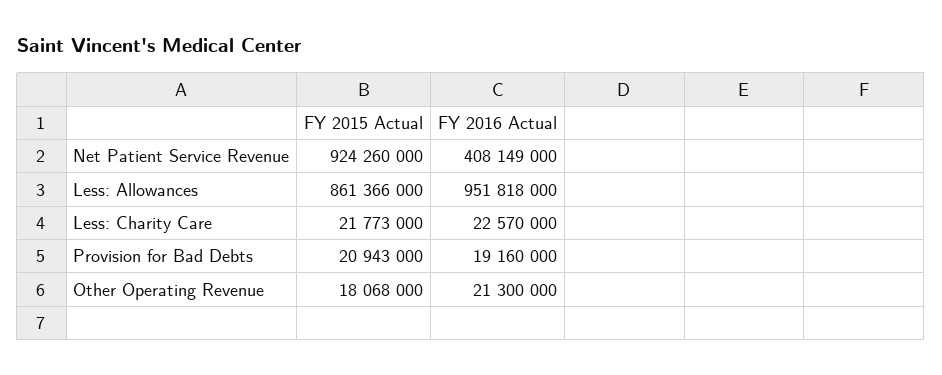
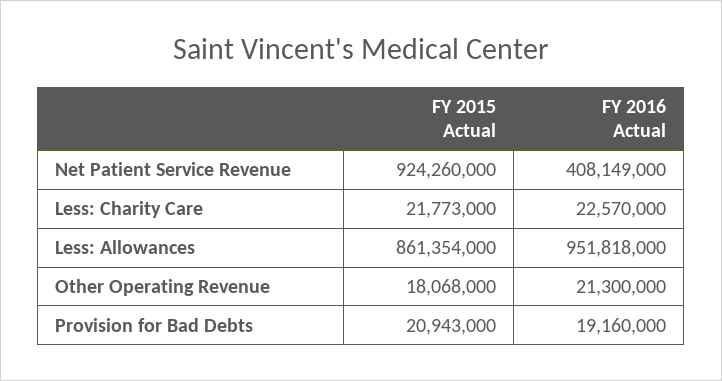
  {
    "FY 2015 Actual": {
      "Net Patient Service Revenue": 924260000,
-     "Less: Allowances": 861366000,
+     "Less: Allowances": 861354000,
      "Less: Charity Care": 21773000,
      "Provision for Bad Debts": 20943000,
      "Other Operating Revenue": 18068000
    },
    "FY 2016 Actual": {
      "Net Patient Service Revenue": 408149000,
      "Less: Allowances": 951818000,
      "Less: Charity Care": 22570000,
      "Provision for Bad Debts": 19160000,
      "Other Operating Revenue": 21300000
    }
  }

